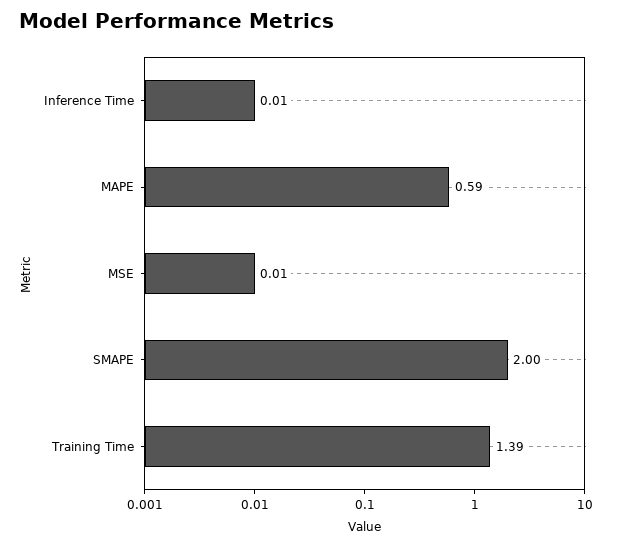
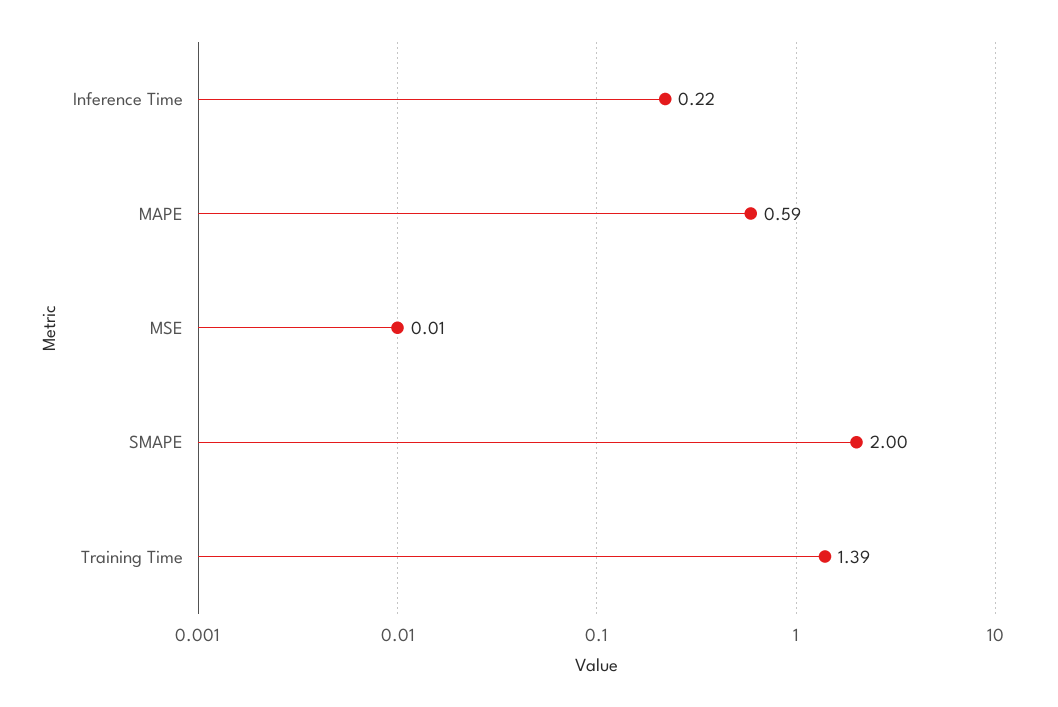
  {
-   "Inference Time": 0.01,
+   "Inference Time": 0.22,
    "MAPE": 0.59,
    "MSE": 0.01,
    "SMAPE": 2,
    "Training Time": 1.39
  }

